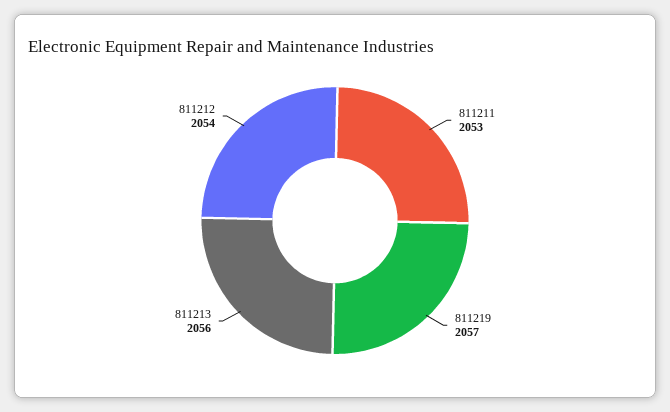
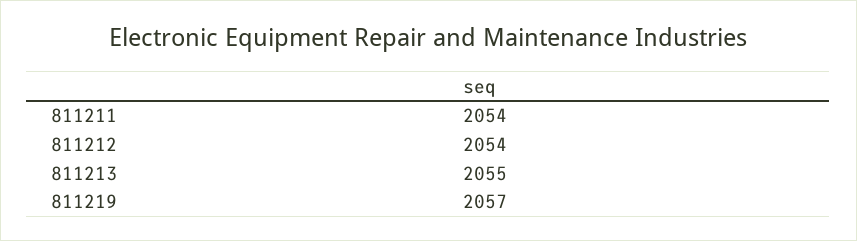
  {
-   "811211": 2053,
+   "811211": 2054,
    "811219": 2057,
-   "811213": 2056,
+   "811213": 2055,
    "811212": 2054
  }

